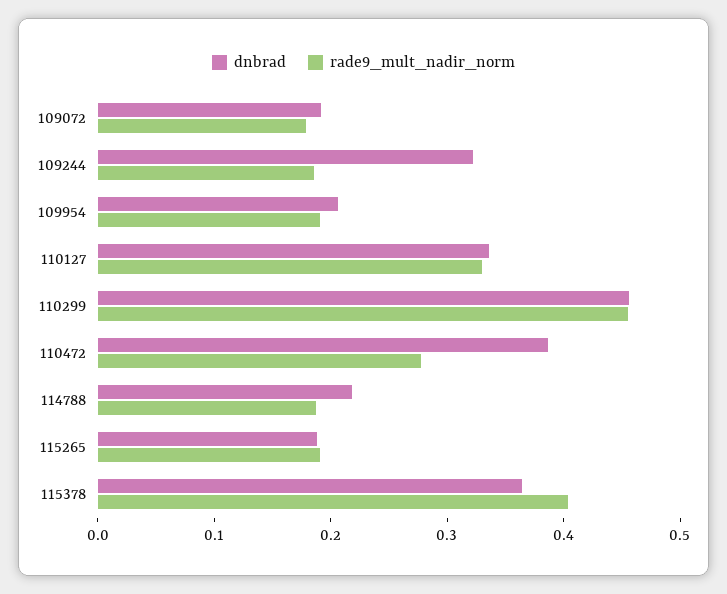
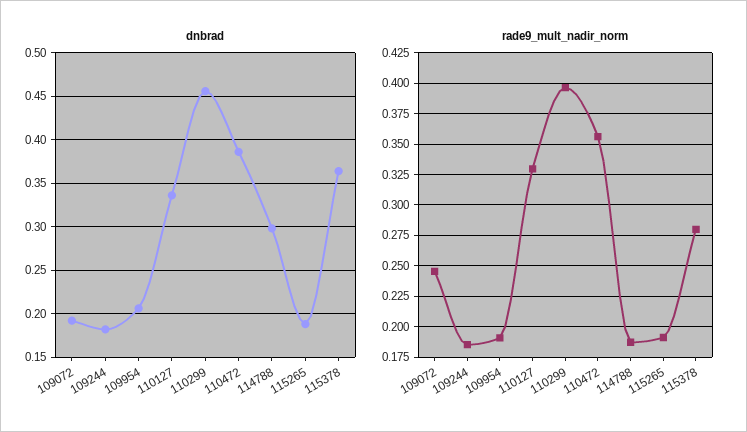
  {
    "dnbrad": {
      "109072": 0.19,
-     "109244": 0.32,
+     "109244": 0.18,
      "109954": 0.21,
      "110127": 0.34,
      "110299": 0.46,
      "110472": 0.39,
-     "114788": 0.22,
+     "114788": 0.3,
      "115265": 0.19,
      "115378": 0.36
    },
    "rade9_mult_nadir_norm": {
-     "109072": 0.18,
+     "109072": 0.245,
      "109244": 0.185,
      "109954": 0.19,
      "110127": 0.33,
-     "110299": 0.46,
+     "110299": 0.395,
-     "110472": 0.28,
+     "110472": 0.355,
      "114788": 0.185,
      "115265": 0.19,
-     "115378": 0.4
+     "115378": 0.28
    }
  }

